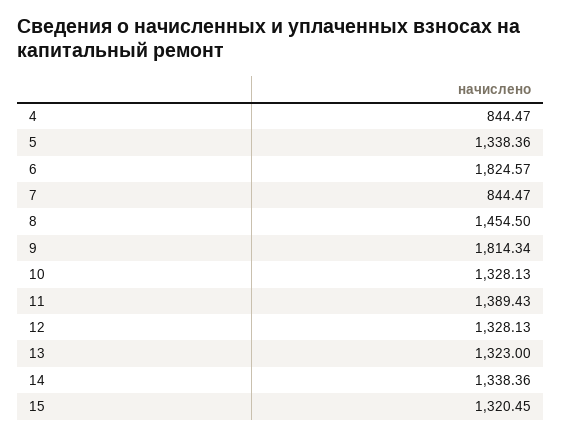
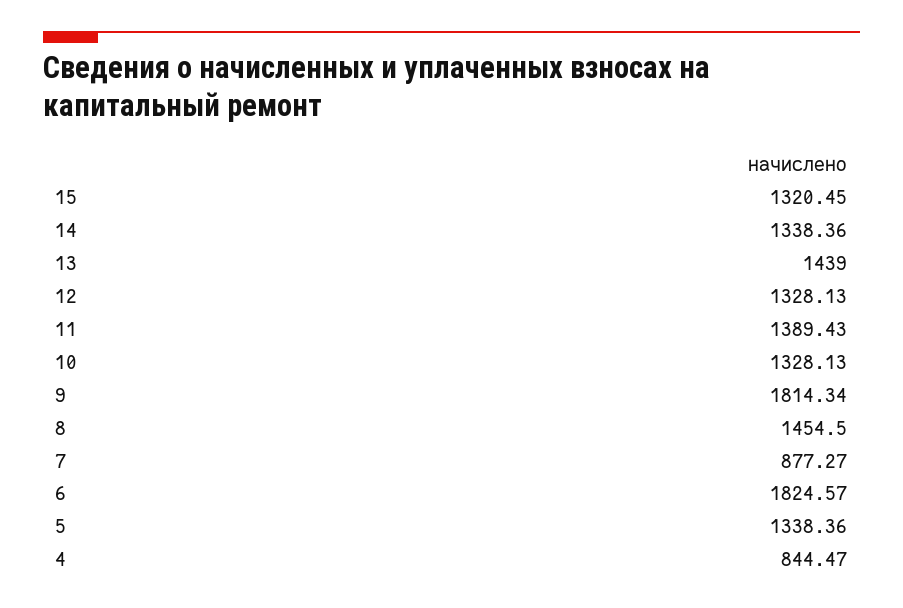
  {
    "4": 844.47,
    "5": 1338.36,
    "6": 1824.57,
-   "7": 844.47,
+   "7": 877.27,
    "8": 1454.5,
    "9": 1814.34,
    "10": 1328.13,
    "11": 1389.43,
    "12": 1328.13,
-   "13": 1323,
+   "13": 1439,
    "14": 1338.36,
    "15": 1320.45
  }

